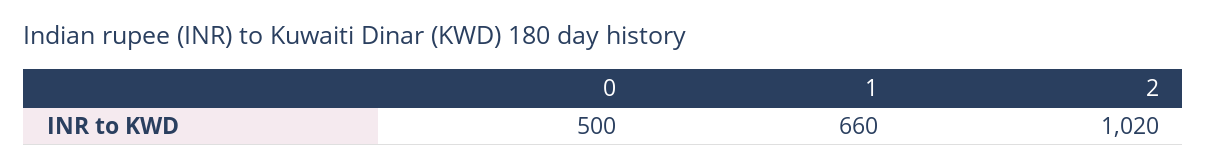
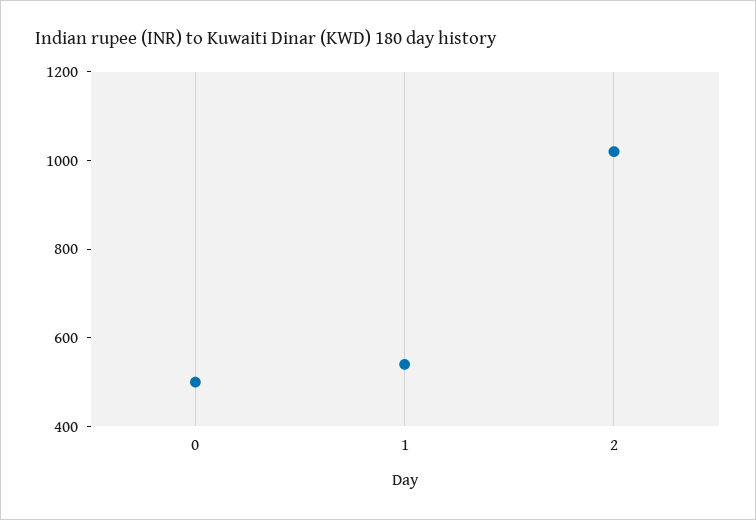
  {
    "0": 500,
-   "1": 660,
+   "1": 550,
    "2": 1020
  }

